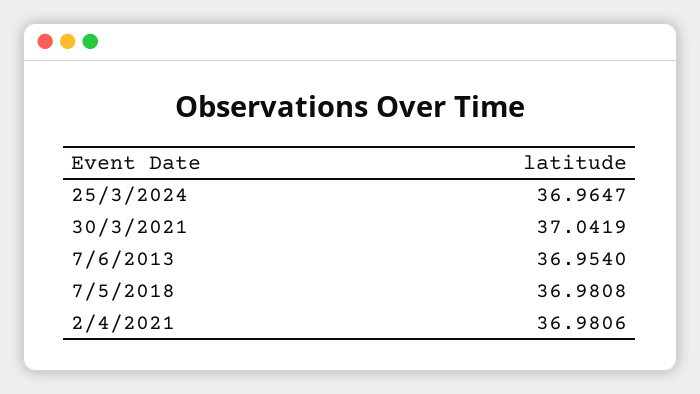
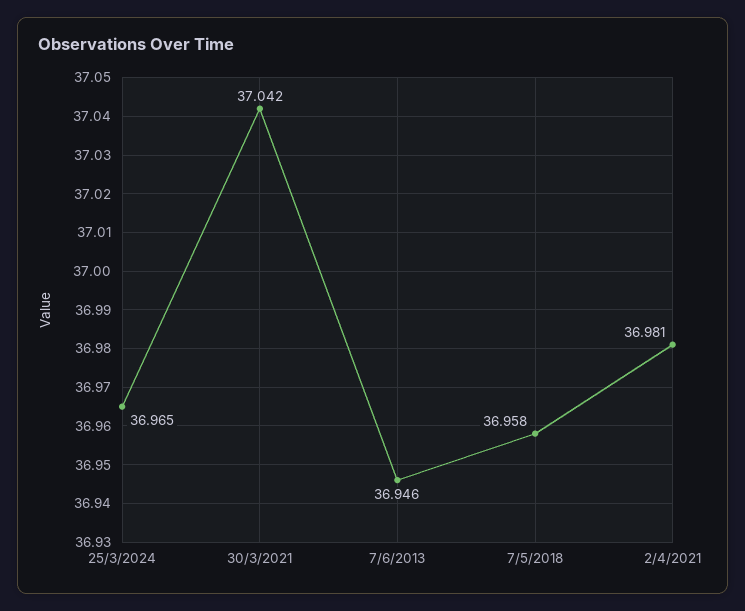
  {
    "25/3/2024": 36.9647,
    "30/3/2021": 37.0419,
-   "7/6/2013": 36.954,
+   "7/6/2013": 36.946,
-   "7/5/2018": 36.9808,
+   "7/5/2018": 36.958,
    "2/4/2021": 36.9806
  }

